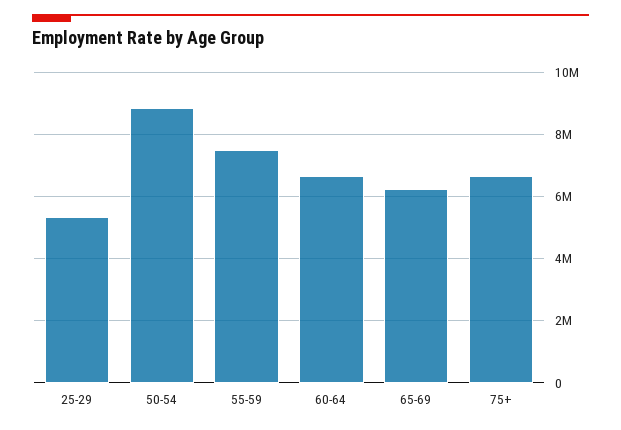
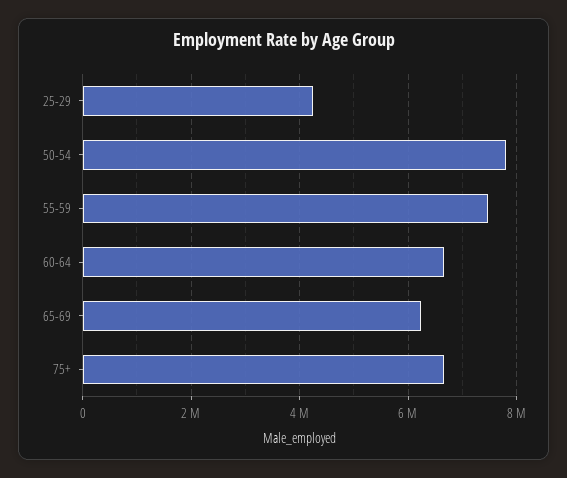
  {
-   "25-29": 5400000,
+   "25-29": 4200000,
-   "50-54": 8800000,
+   "50-54": 7800000,
    "55-59": 7400000,
    "60-64": 6600000,
    "65-69": 6200000,
    "75+": 6600000
  }

